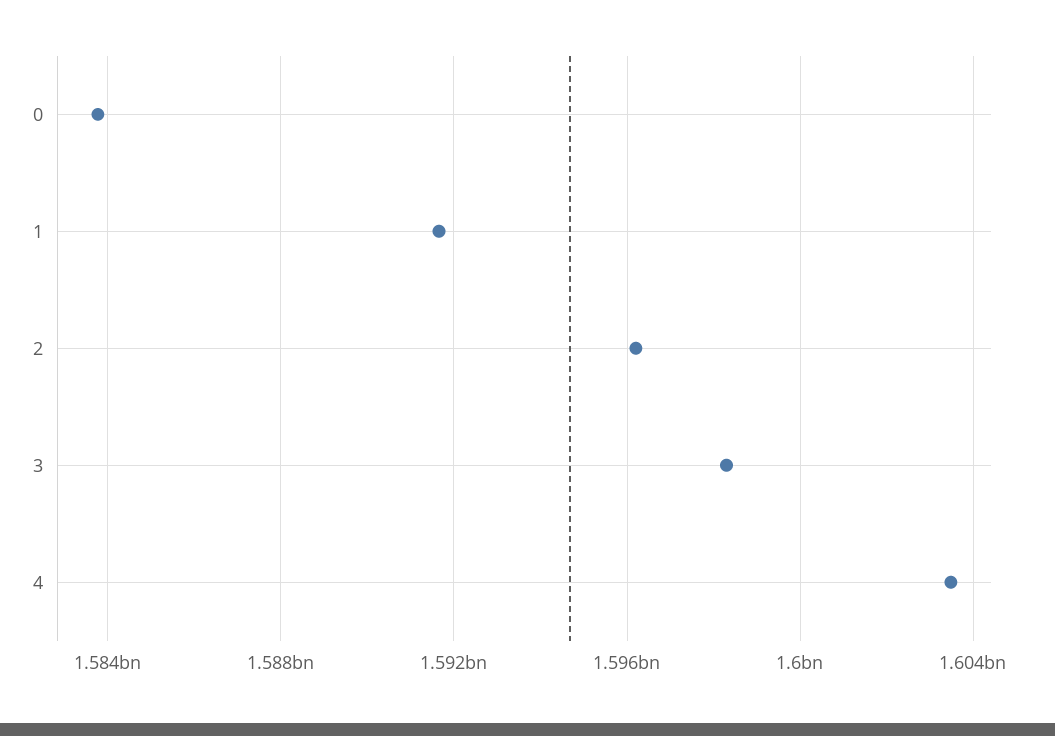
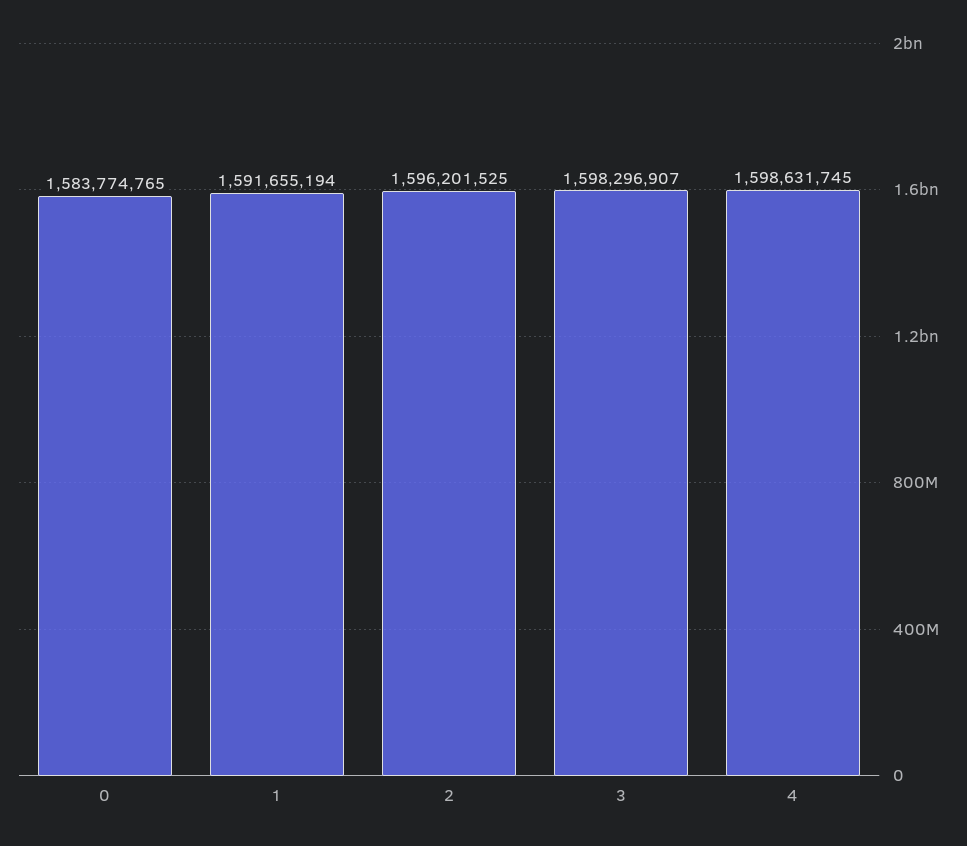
  {
    "0": 1583774765,
    "1": 1591655194,
    "2": 1596201525,
    "3": 1598296907,
-   "4": 1603500000
+   "4": 1598631745
  }

